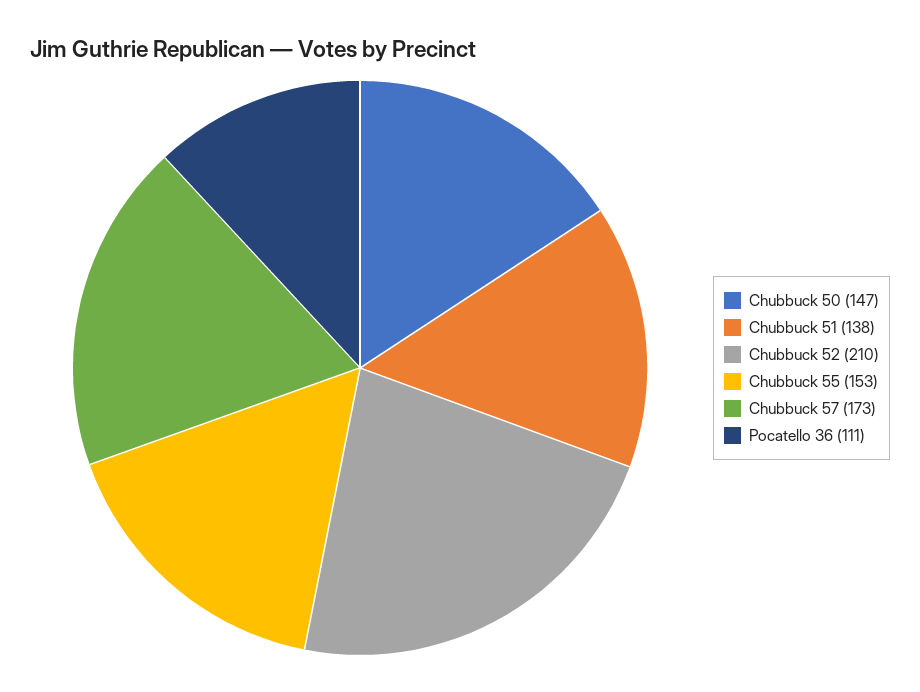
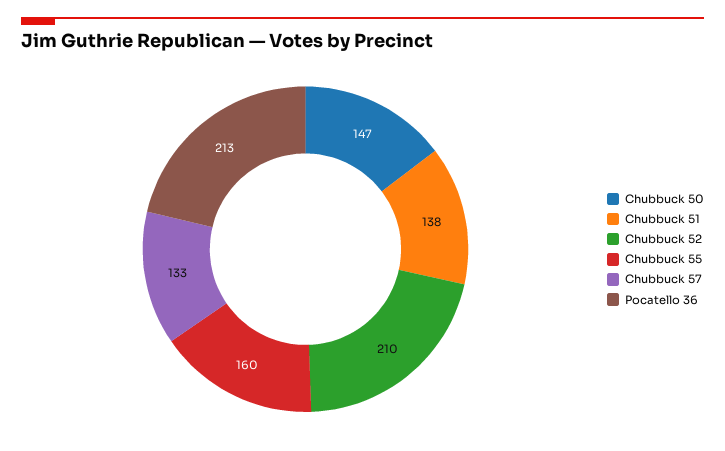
  {
    "Chubbuck 50": 147,
    "Chubbuck 51": 138,
    "Chubbuck 52": 210,
-   "Chubbuck 55": 153,
+   "Chubbuck 55": 160,
-   "Chubbuck 57": 173,
+   "Chubbuck 57": 133,
-   "Pocatello 36": 111
+   "Pocatello 36": 213
  }

